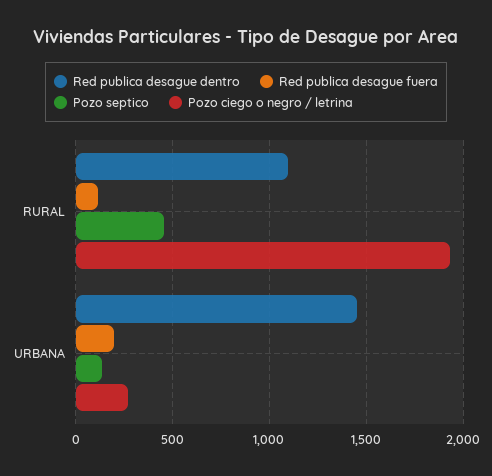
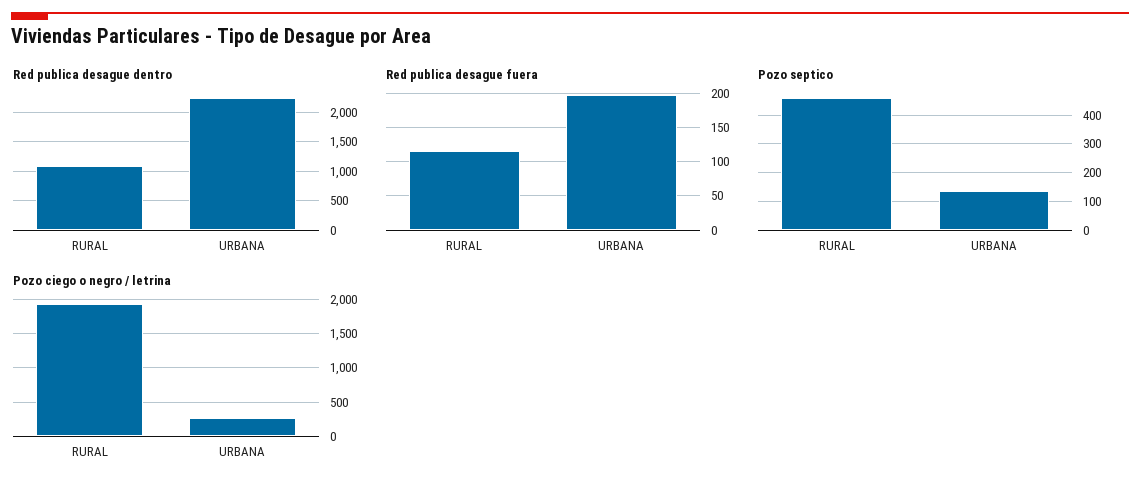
  {
    "Red publica desague dentro": {
      "RURAL": 1100,
-     "URBANA": 1450
+     "URBANA": 2250
    },
    "Red publica desague fuera": {
      "RURAL": 120,
      "URBANA": 200
    },
    "Pozo septico": {
      "RURAL": 450,
      "URBANA": 125
    },
    "Pozo ciego o negro / letrina": {
      "RURAL": 1950,
      "URBANA": 250
    }
  }

